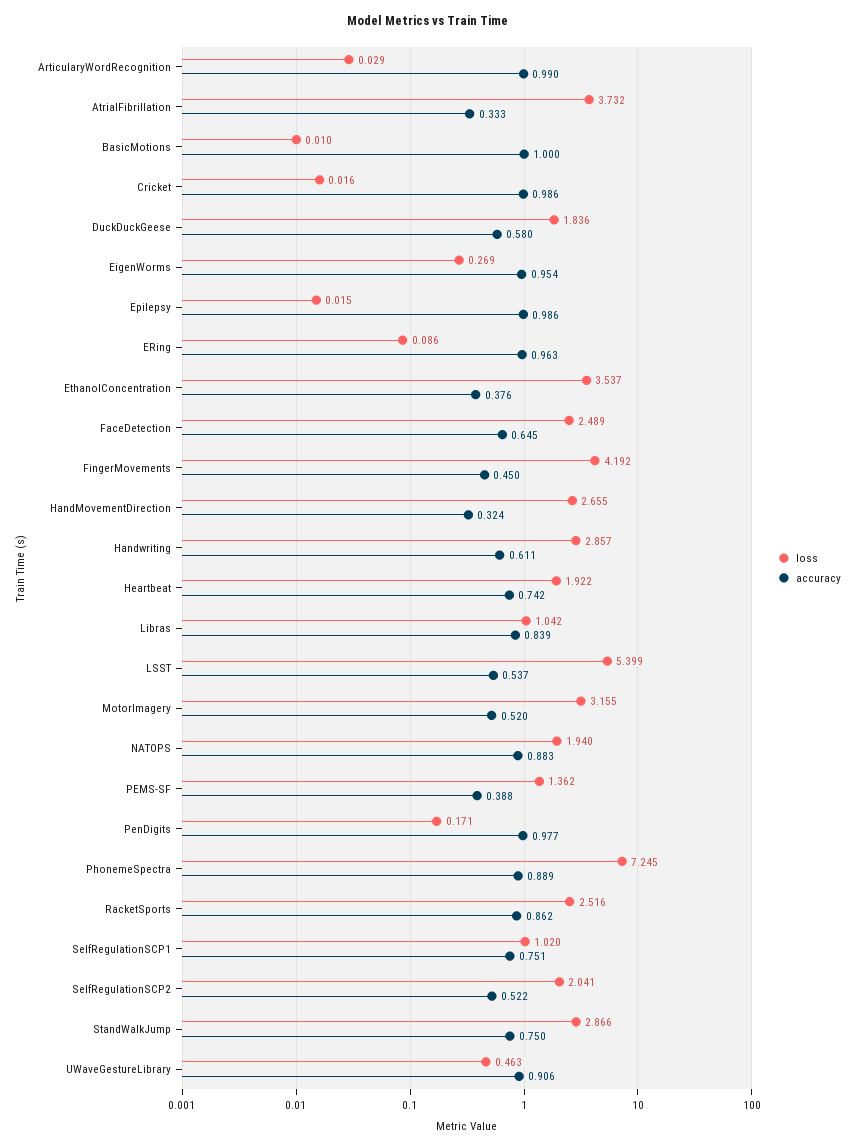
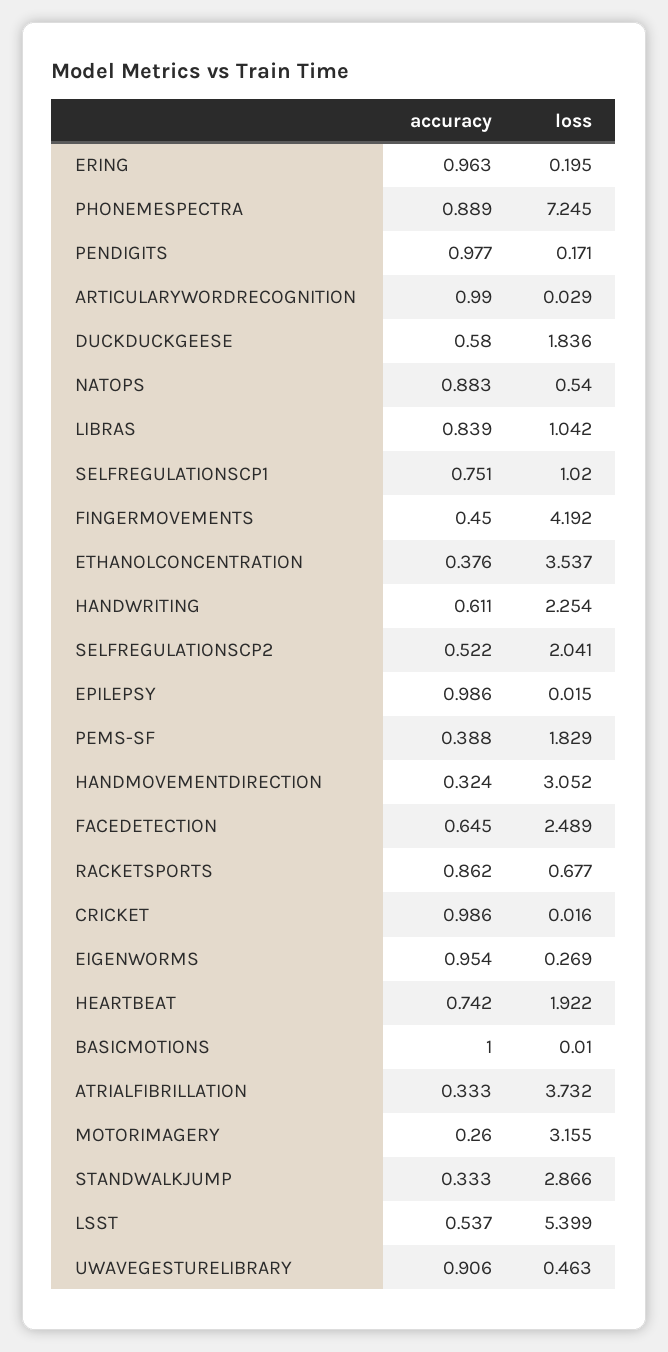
  {
    "loss": {
      "ArticularyWordRecognition": 0.029,
      "AtrialFibrillation": 3.732,
      "BasicMotions": 0.01,
      "Cricket": 0.016,
      "DuckDuckGeese": 1.836,
      "EigenWorms": 0.269,
      "Epilepsy": 0.015,
-     "ERing": 0.086,
+     "ERing": 0.195,
      "EthanolConcentration": 3.537,
      "FaceDetection": 2.489,
      "FingerMovements": 4.192,
-     "HandMovementDirection": 2.655,
+     "HandMovementDirection": 3.052,
-     "Handwriting": 2.857,
+     "Handwriting": 2.254,
      "Heartbeat": 1.922,
      "Libras": 1.042,
      "LSST": 5.399,
      "MotorImagery": 3.155,
-     "NATOPS": 1.94,
+     "NATOPS": 0.54,
-     "PEMS-SF": 1.362,
+     "PEMS-SF": 1.829,
      "PenDigits": 0.171,
      "PhonemeSpectra": 7.245,
-     "RacketSports": 2.516,
+     "RacketSports": 0.677,
      "SelfRegulationSCP1": 1.02,
      "SelfRegulationSCP2": 2.041,
      "StandWalkJump": 2.866,
      "UWaveGestureLibrary": 0.463
    },
    "accuracy": {
      "ArticularyWordRecognition": 0.99,
      "AtrialFibrillation": 0.333,
      "BasicMotions": 1,
      "Cricket": 0.986,
      "DuckDuckGeese": 0.58,
      "EigenWorms": 0.954,
      "Epilepsy": 0.986,
      "ERing": 0.963,
      "EthanolConcentration": 0.376,
      "FaceDetection": 0.645,
      "FingerMovements": 0.45,
      "HandMovementDirection": 0.324,
      "Handwriting": 0.611,
      "Heartbeat": 0.742,
      "Libras": 0.839,
      "LSST": 0.537,
-     "MotorImagery": 0.52,
+     "MotorImagery": 0.26,
      "NATOPS": 0.883,
      "PEMS-SF": 0.388,
      "PenDigits": 0.977,
      "PhonemeSpectra": 0.889,
      "RacketSports": 0.862,
      "SelfRegulationSCP1": 0.751,
      "SelfRegulationSCP2": 0.522,
-     "StandWalkJump": 0.75,
+     "StandWalkJump": 0.333,
      "UWaveGestureLibrary": 0.906
    }
  }

